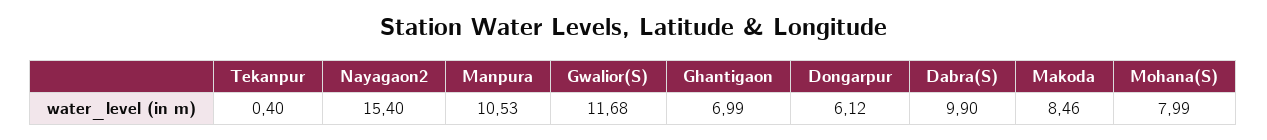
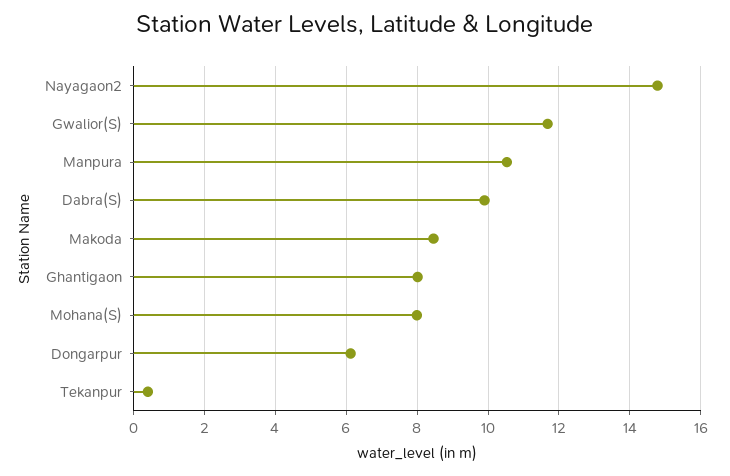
  {
    "Tekanpur": 0.4,
-   "Nayagaon2": 15.4,
+   "Nayagaon2": 14.8,
    "Manpura": 10.53,
    "Gwalior(S)": 11.68,
-   "Ghantigaon": 6.99,
+   "Ghantigaon": 8,
    "Dongarpur": 6.12,
    "Dabra(S)": 9.9,
    "Makoda": 8.46,
    "Mohana(S)": 7.99
  }

